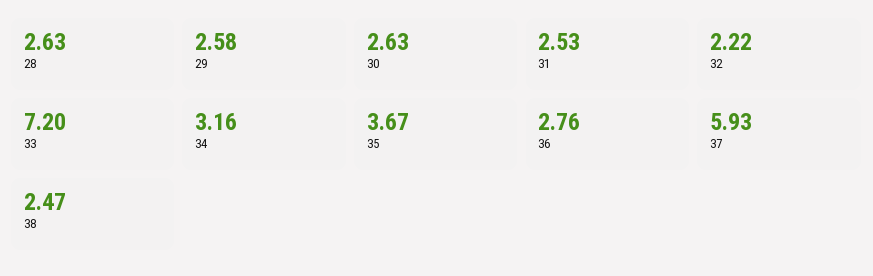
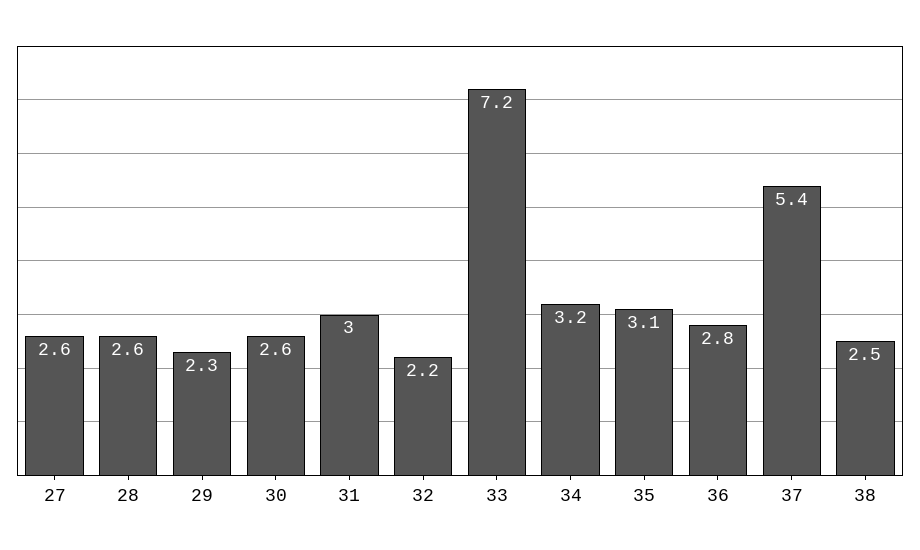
  {
    "28": 2.63,
-   "29": 2.58,
+   "29": 2.3,
    "30": 2.63,
-   "31": 2.53,
+   "31": 3,
    "32": 2.22,
    "33": 7.2,
    "34": 3.16,
-   "35": 3.67,
+   "35": 3.1,
    "36": 2.76,
-   "37": 5.93,
+   "37": 5.4,
-   "38": 2.47
+   "38": 2.47,
+   "27": 2.6
  }

